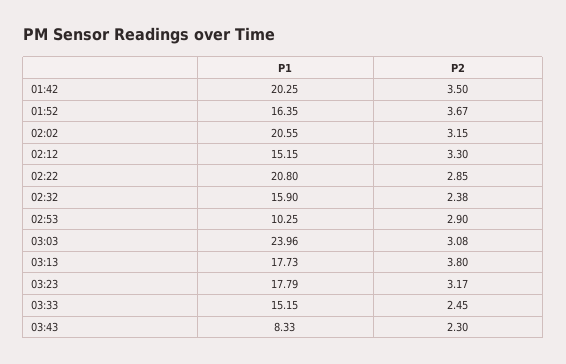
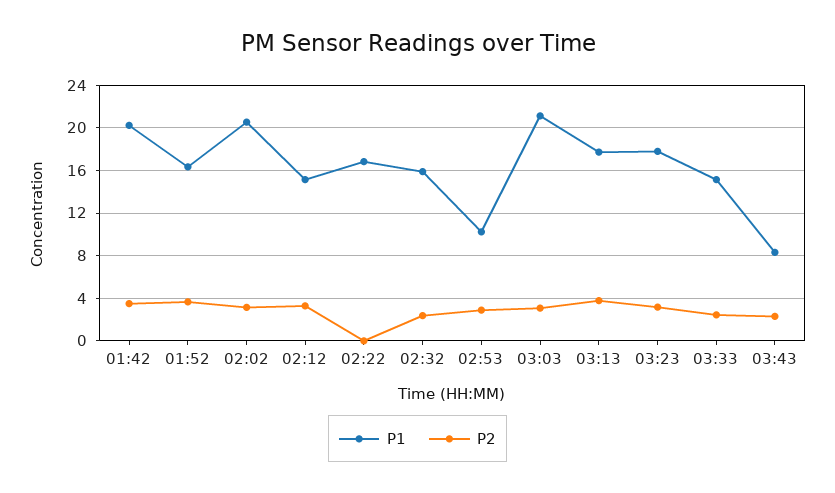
  {
    "P1": {
      "01:42": 20.25,
      "01:52": 16.35,
      "02:02": 20.55,
      "02:12": 15.15,
-     "02:22": 20.8,
+     "02:22": 17,
      "02:32": 15.9,
      "02:53": 10.25,
-     "03:03": 23.96,
+     "03:03": 21,
      "03:13": 17.73,
      "03:23": 17.79,
      "03:33": 15.15,
      "03:43": 8.33
    },
    "P2": {
      "01:42": 3.5,
      "01:52": 3.67,
      "02:02": 3.15,
      "02:12": 3.3,
-     "02:22": 2.85,
+     "02:22": 0,
      "02:32": 2.38,
      "02:53": 2.9,
      "03:03": 3.08,
      "03:13": 3.8,
      "03:23": 3.17,
      "03:33": 2.45,
      "03:43": 2.3
    }
  }

